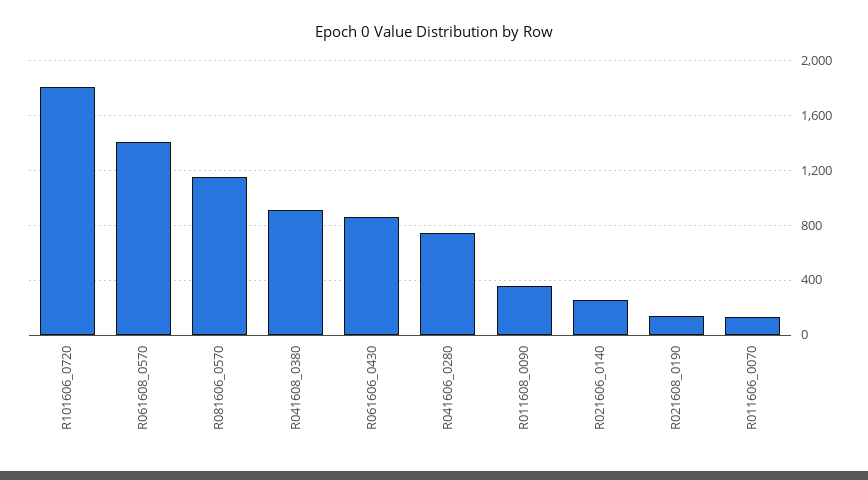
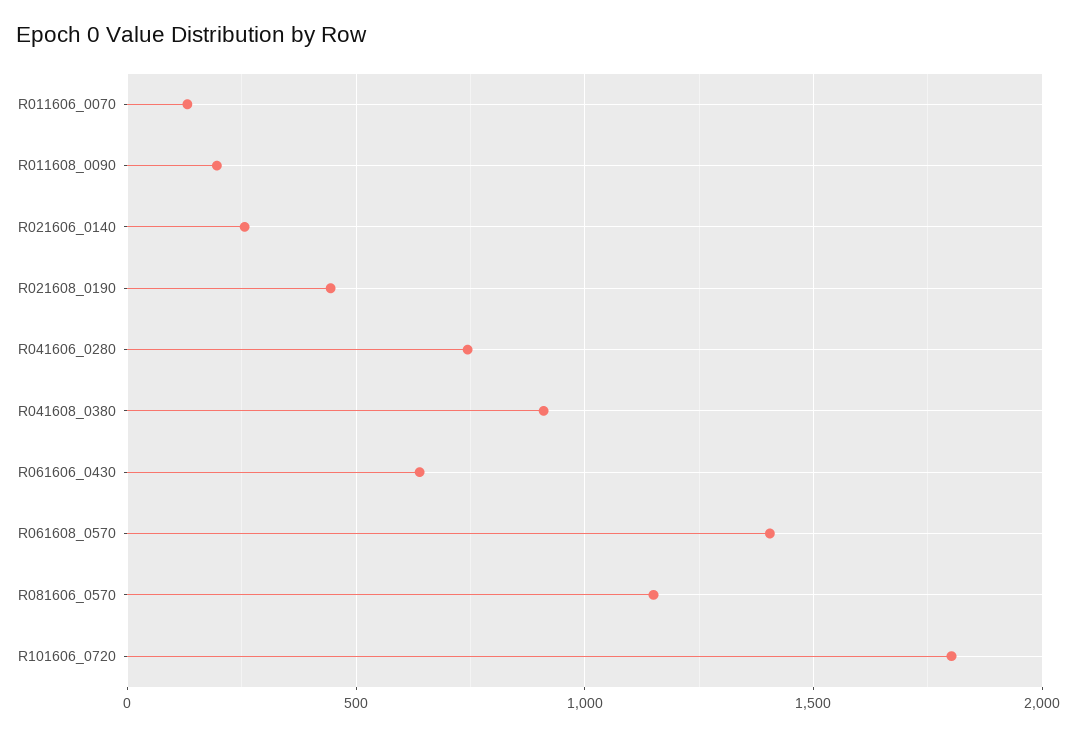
  {
    "R101606_0720": 1800,
    "R061608_0570": 1400,
    "R081606_0570": 1150,
    "R041608_0380": 900,
-   "R061606_0430": 850,
+   "R061606_0430": 650,
    "R041606_0280": 750,
-   "R011608_0090": 350,
+   "R011608_0090": 200,
    "R021606_0140": 250,
-   "R021608_0190": 150,
+   "R021608_0190": 450,
    "R011606_0070": 150
  }

